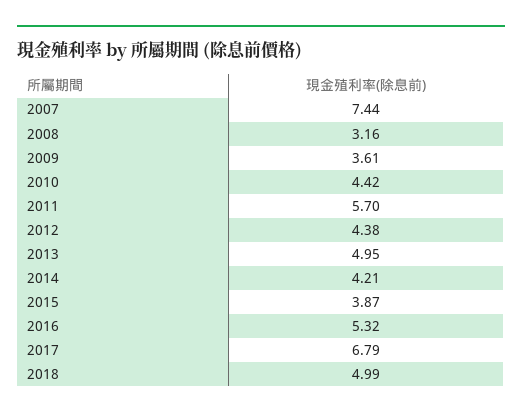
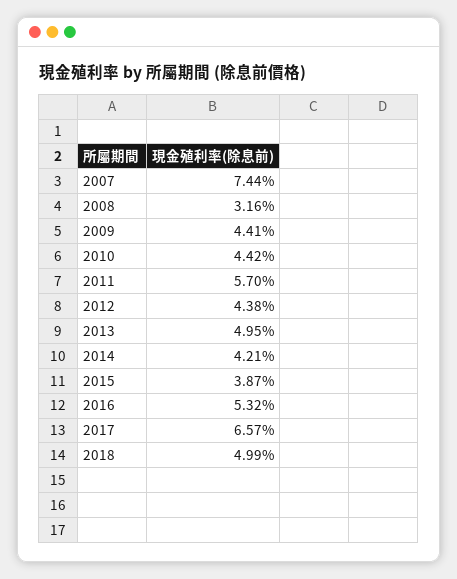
  {
    "2007": 7.44,
    "2008": 3.16,
-   "2009": 3.61,
+   "2009": 4.41,
    "2010": 4.42,
    "2011": 5.7,
    "2012": 4.38,
    "2013": 4.95,
    "2014": 4.21,
    "2015": 3.87,
    "2016": 5.32,
-   "2017": 6.79,
+   "2017": 6.57,
    "2018": 4.99
  }

